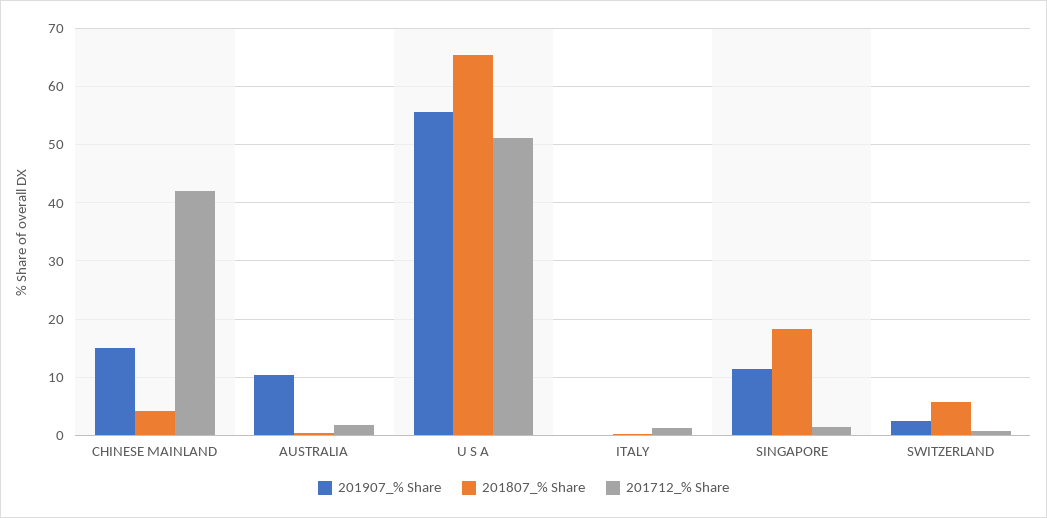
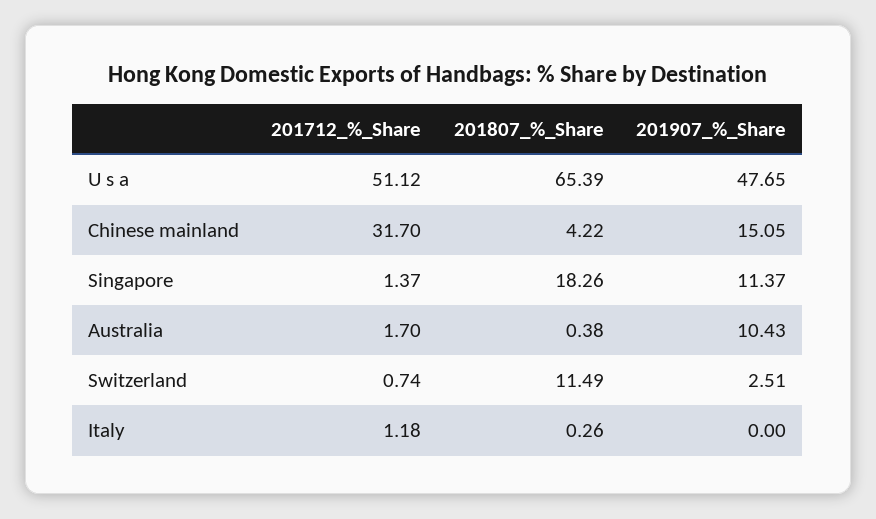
  {
    "201907_% Share": {
      "CHINESE MAINLAND": 15.05,
      "AUSTRALIA": 10.43,
-     "U S A": 56,
+     "U S A": 47.65,
      "ITALY": 0,
      "SINGAPORE": 11.37,
      "SWITZERLAND": 2.51
    },
    "201807_% Share": {
      "CHINESE MAINLAND": 4.22,
      "AUSTRALIA": 0.38,
      "U S A": 65.39,
      "ITALY": 0.26,
      "SINGAPORE": 18.26,
-     "SWITZERLAND": 6
+     "SWITZERLAND": 11.49
    },
    "201712_% Share": {
-     "CHINESE MAINLAND": 42,
+     "CHINESE MAINLAND": 31.7,
      "AUSTRALIA": 1.7,
      "U S A": 51.12,
      "ITALY": 1.18,
      "SINGAPORE": 1.37,
      "SWITZERLAND": 0.74
    }
  }

